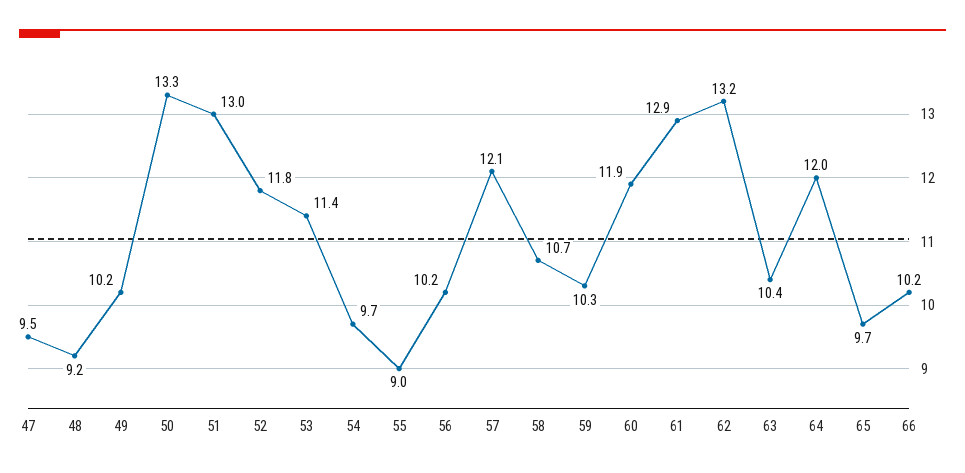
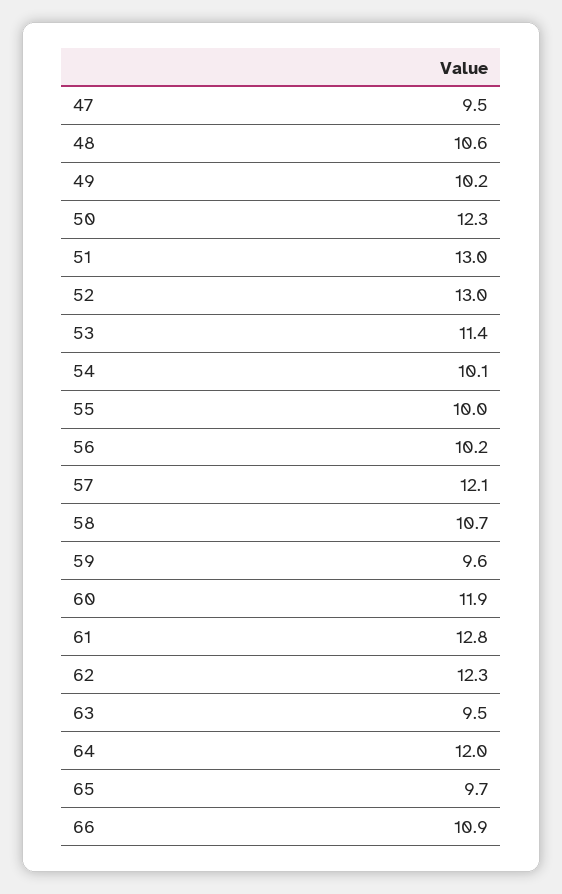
  {
    "47": 9.5,
-   "48": 9.2,
+   "48": 10.6,
    "49": 10.2,
-   "50": 13.3,
+   "50": 12.3,
    "51": 13,
-   "52": 11.8,
+   "52": 13,
    "53": 11.4,
-   "54": 9.7,
+   "54": 10.1,
-   "55": 9,
+   "55": 10,
    "56": 10.2,
    "57": 12.1,
    "58": 10.7,
-   "59": 10.3,
+   "59": 9.6,
    "60": 11.9,
-   "61": 12.9,
+   "61": 12.8,
-   "62": 13.2,
+   "62": 12.3,
-   "63": 10.4,
+   "63": 9.5,
    "64": 12,
    "65": 9.7,
-   "66": 10.2
+   "66": 10.9
  }

